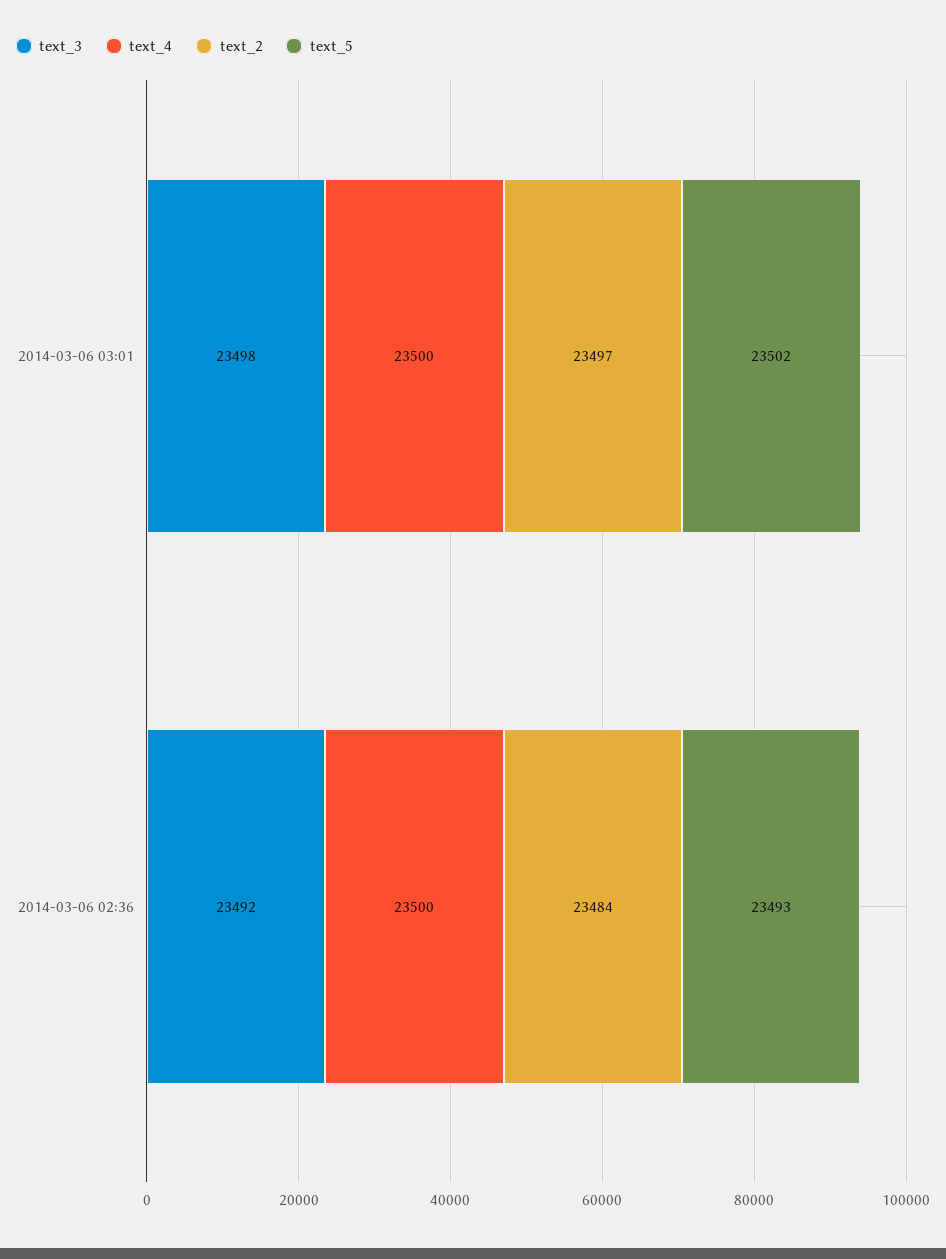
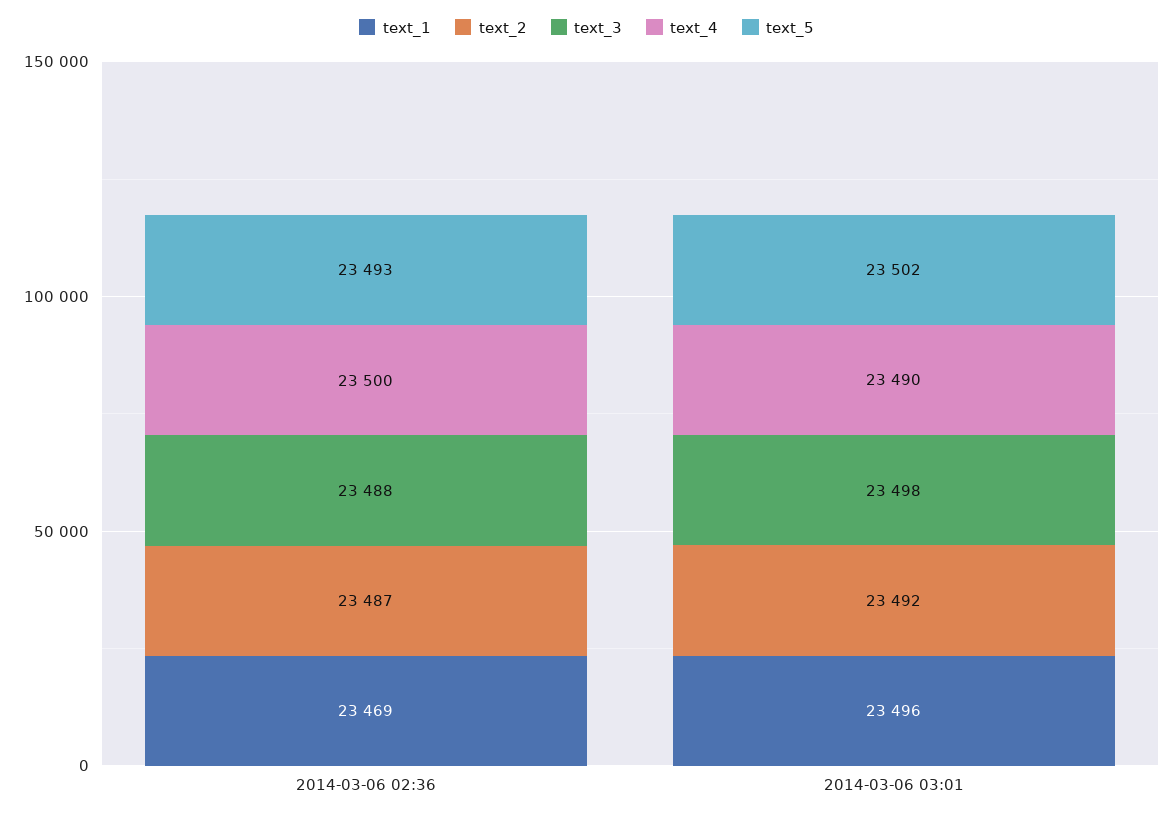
  {
    "text_3": {
      "2014-03-06 03:01": 23498,
-     "2014-03-06 02:36": 23492
+     "2014-03-06 02:36": 23488
    },
    "text_4": {
-     "2014-03-06 03:01": 23500,
+     "2014-03-06 03:01": 23490,
      "2014-03-06 02:36": 23500
    },
    "text_2": {
-     "2014-03-06 03:01": 23497,
+     "2014-03-06 03:01": 23492,
-     "2014-03-06 02:36": 23484
+     "2014-03-06 02:36": 23487
    },
    "text_5": {
      "2014-03-06 03:01": 23502,
      "2014-03-06 02:36": 23493
-   }
+   },
+   "text_1": {
+     "2014-03-06 02:36": 23469,
+     "2014-03-06 03:01": 23496
+   }
  }

